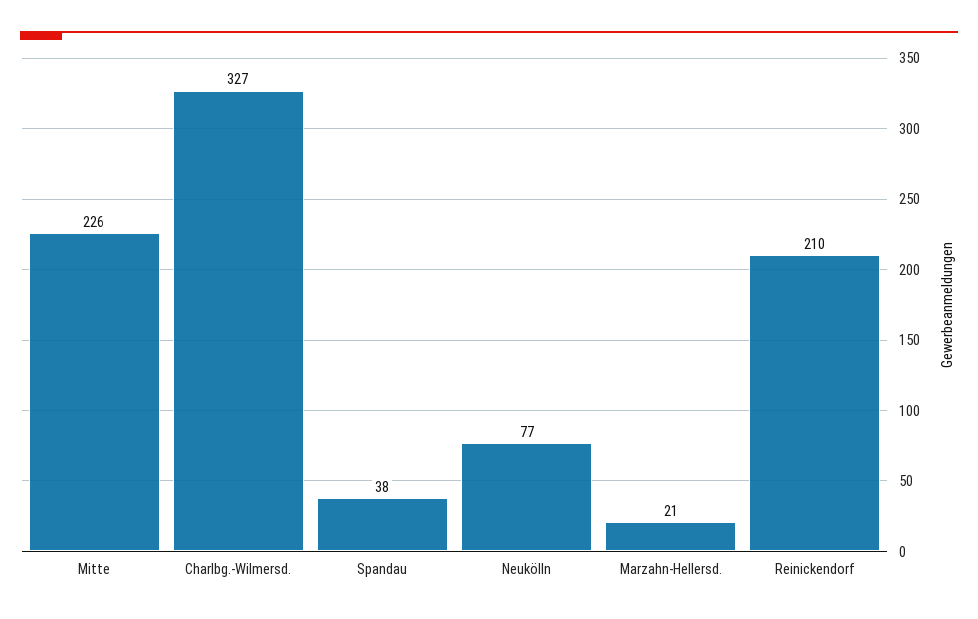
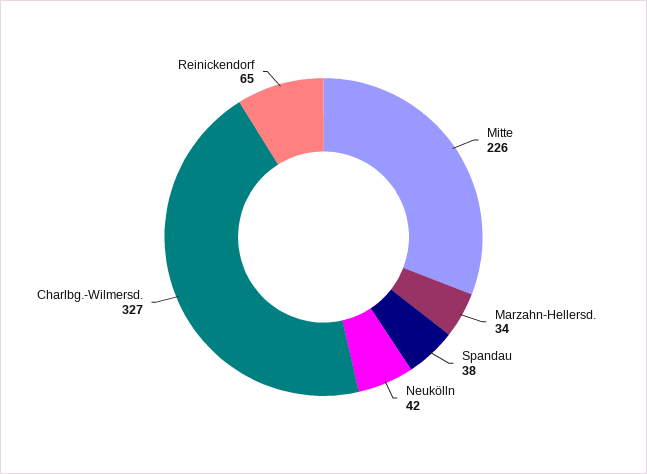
  {
    "Mitte": 226,
    "Charlbg.-Wilmersd.": 327,
    "Spandau": 38,
-   "Neukölln": 77,
+   "Neukölln": 42,
-   "Marzahn-Hellersd.": 21,
+   "Marzahn-Hellersd.": 34,
-   "Reinickendorf": 210
+   "Reinickendorf": 65
  }

